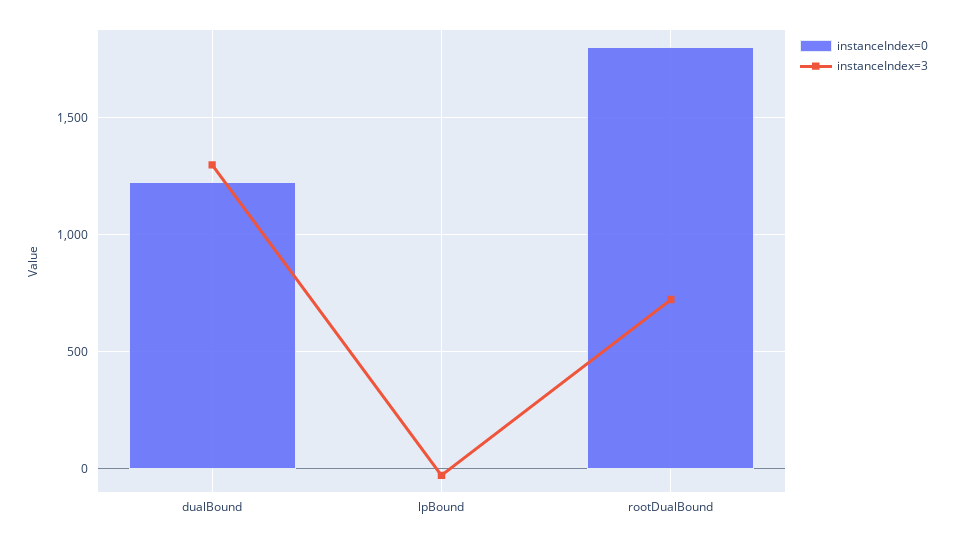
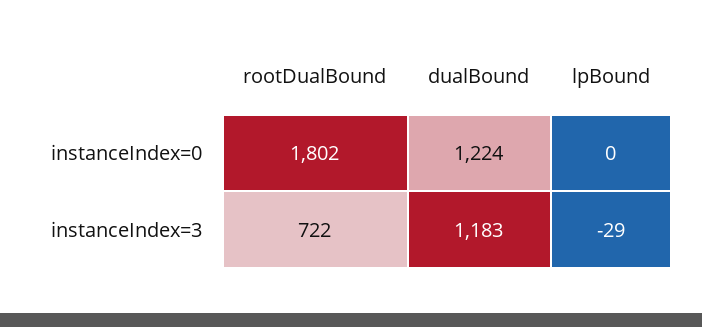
  {
    "instanceIndex=0": {
      "dualBound": 1224,
      "lpBound": 0,
      "rootDualBound": 1802
    },
    "instanceIndex=3": {
-     "dualBound": 1300,
+     "dualBound": 1183,
      "lpBound": -29,
      "rootDualBound": 722
    }
  }

